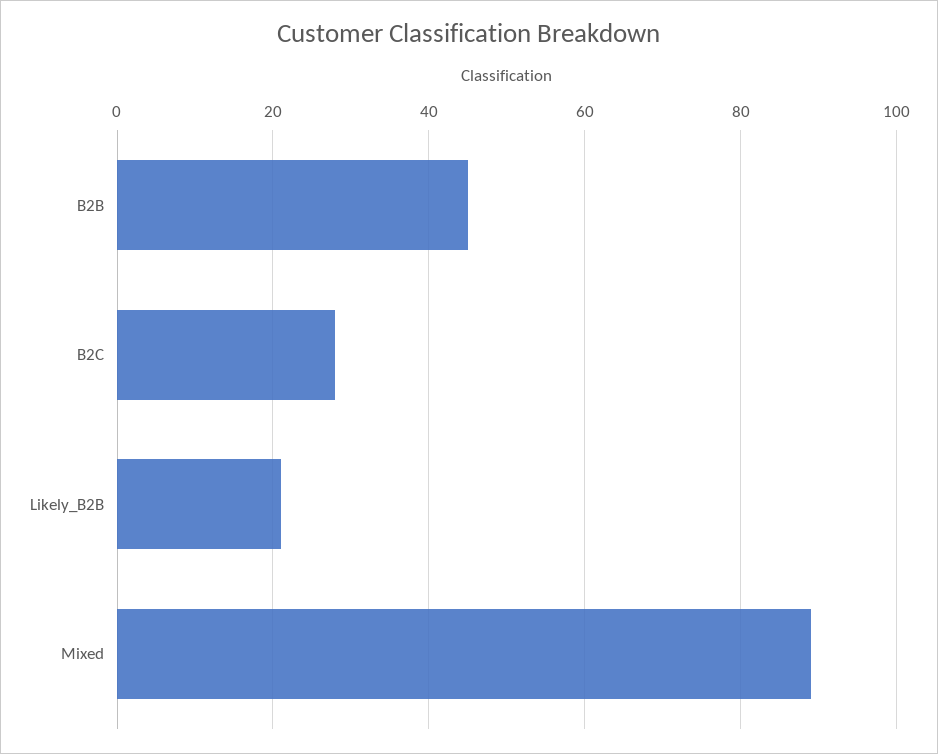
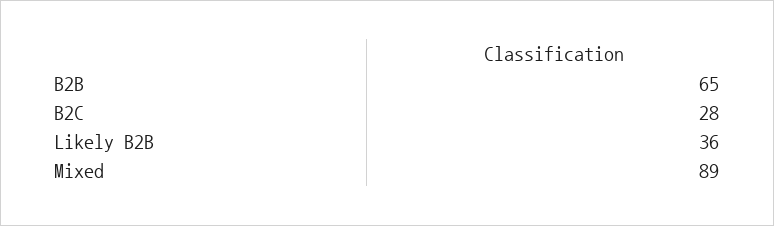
  {
-   "B2B": 45,
+   "B2B": 65,
    "B2C": 28,
-   "Likely_B2B": 20,
+   "Likely_B2B": 36,
    "Mixed": 89
  }

